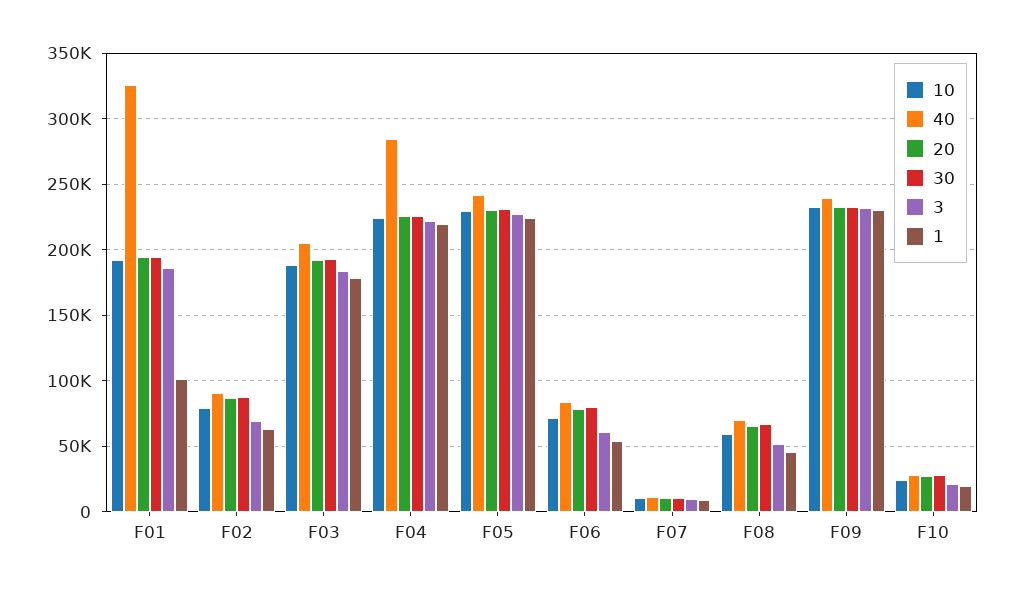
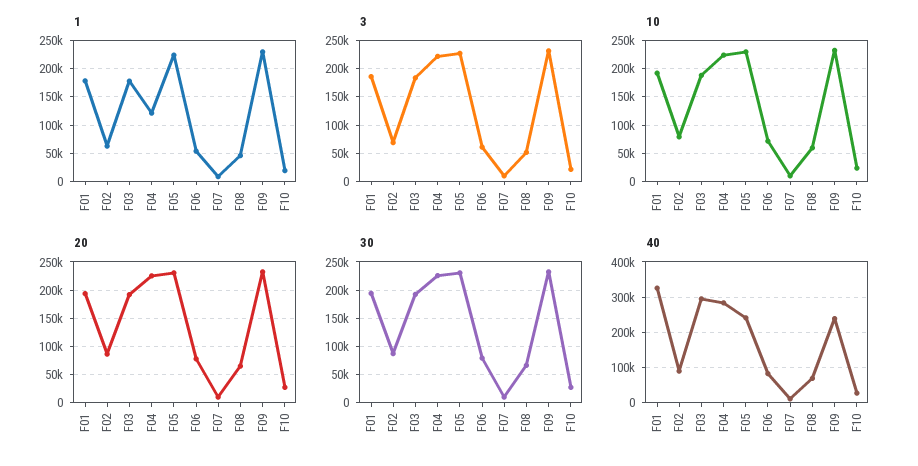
  {
    "10": {
      "F01": 190000,
      "F02": 80000,
      "F03": 190000,
      "F04": 225000,
      "F05": 230000,
      "F06": 70000,
      "F07": 10000,
      "F08": 60000,
      "F09": 230000,
      "F10": 25000
    },
    "40": {
      "F01": 325000,
      "F02": 90000,
-     "F03": 205000,
+     "F03": 300000,
      "F04": 285000,
      "F05": 240000,
      "F06": 85000,
      "F07": 10000,
      "F08": 70000,
      "F09": 240000,
      "F10": 30000
    },
    "20": {
      "F01": 195000,
      "F02": 85000,
      "F03": 190000,
      "F04": 225000,
      "F05": 230000,
      "F06": 80000,
      "F07": 10000,
      "F08": 65000,
      "F09": 235000,
      "F10": 25000
    },
    "30": {
      "F01": 195000,
      "F02": 85000,
      "F03": 195000,
      "F04": 225000,
      "F05": 230000,
      "F06": 80000,
      "F07": 10000,
      "F08": 65000,
      "F09": 235000,
      "F10": 30000
    },
    "3": {
      "F01": 185000,
      "F02": 70000,
      "F03": 185000,
      "F04": 220000,
      "F05": 225000,
      "F06": 60000,
      "F07": 10000,
      "F08": 50000,
      "F09": 230000,
      "F10": 20000
    },
    "1": {
-     "F01": 100000,
+     "F01": 175000,
      "F02": 65000,
      "F03": 180000,
-     "F04": 220000,
+     "F04": 125000,
      "F05": 225000,
      "F06": 55000,
      "F07": 10000,
      "F08": 45000,
      "F09": 230000,
      "F10": 20000
    }
  }

